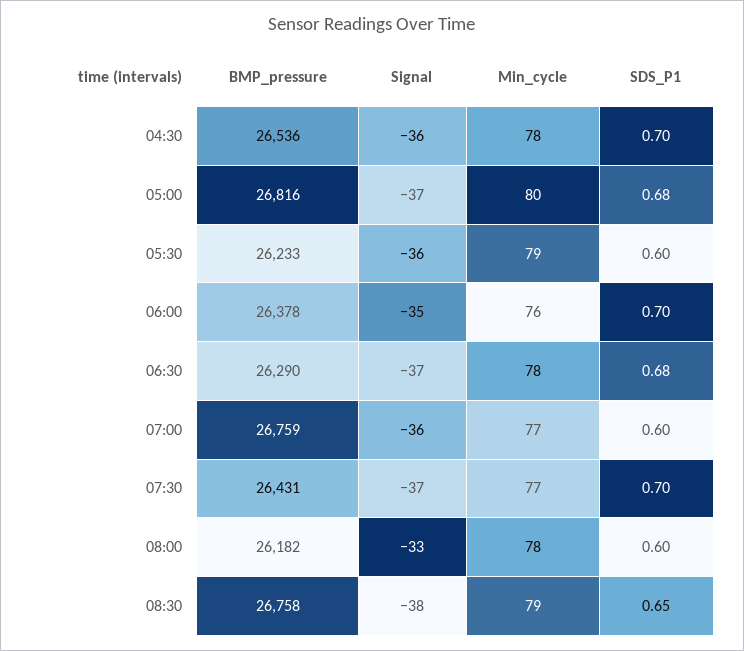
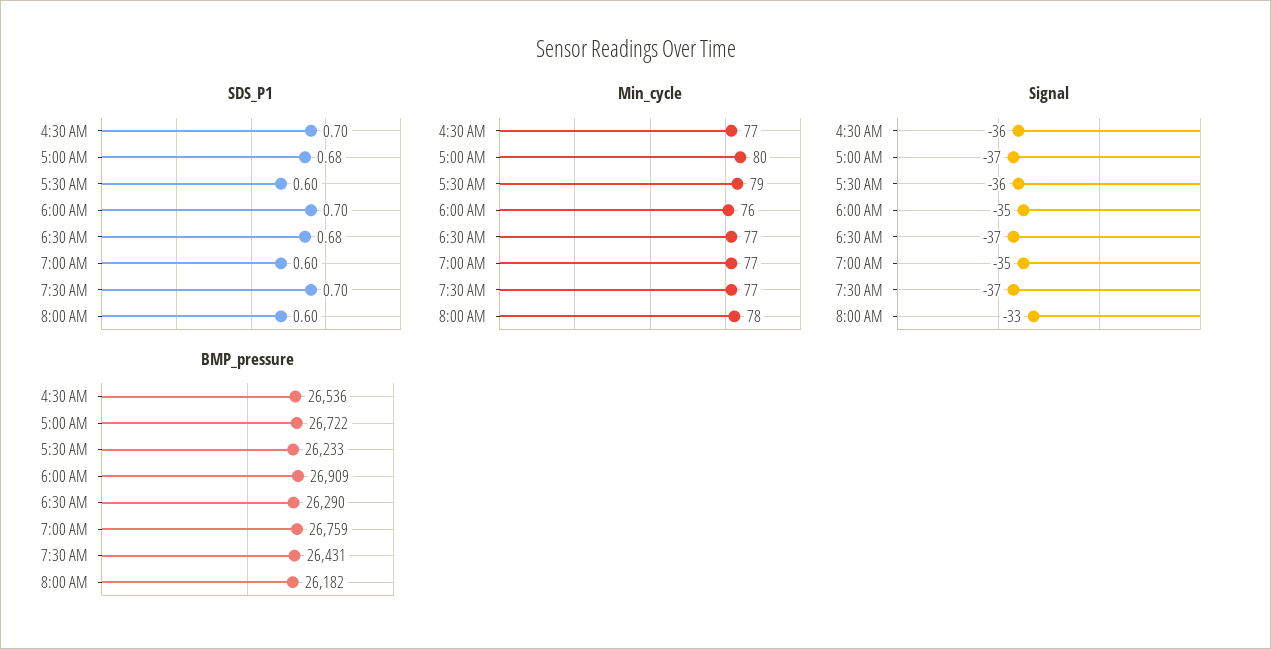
  {
    "BMP_pressure": {
      "04:30": 26536,
-     "05:00": 26816,
+     "05:00": 26722,
      "05:30": 26233,
-     "06:00": 26378,
+     "06:00": 26909,
      "06:30": 26290,
      "07:00": 26759,
      "07:30": 26431,
-     "08:00": 26182,
+     "08:00": 26182
-     "08:30": 26758
    },
    "Signal": {
      "04:30": -36,
      "05:00": -37,
      "05:30": -36,
      "06:00": -35,
      "06:30": -37,
-     "07:00": -36,
+     "07:00": -35,
      "07:30": -37,
-     "08:00": -33,
+     "08:00": -33
-     "08:30": -38
    },
    "Min_cycle": {
-     "04:30": 78,
+     "04:30": 77,
      "05:00": 80,
      "05:30": 79,
      "06:00": 76,
-     "06:30": 78,
+     "06:30": 77,
      "07:00": 77,
      "07:30": 77,
-     "08:00": 78,
+     "08:00": 78
-     "08:30": 79
    },
    "SDS_P1": {
      "04:30": 0.7,
      "05:00": 0.68,
      "05:30": 0.6,
      "06:00": 0.7,
      "06:30": 0.68,
      "07:00": 0.6,
      "07:30": 0.7,
-     "08:00": 0.6,
+     "08:00": 0.6
-     "08:30": 0.65
    }
  }

